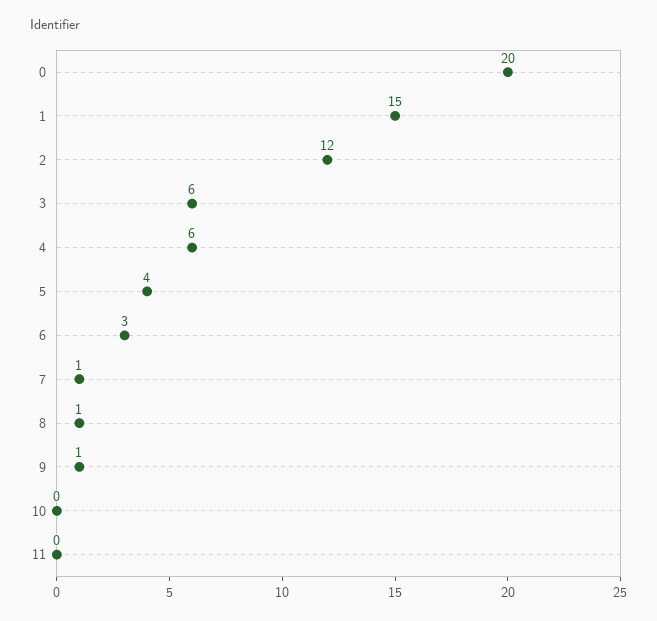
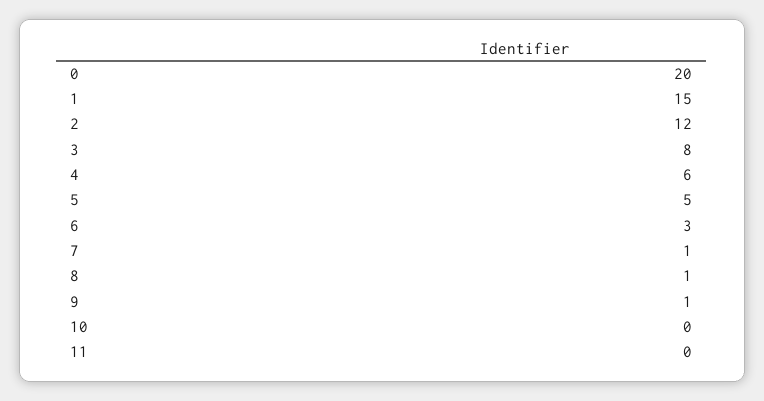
  {
    "0": 20,
    "1": 15,
    "2": 12,
-   "3": 6,
+   "3": 8,
    "4": 6,
-   "5": 4,
+   "5": 5,
    "6": 3,
    "7": 1,
    "8": 1,
    "9": 1,
    "10": 0,
    "11": 0
  }

